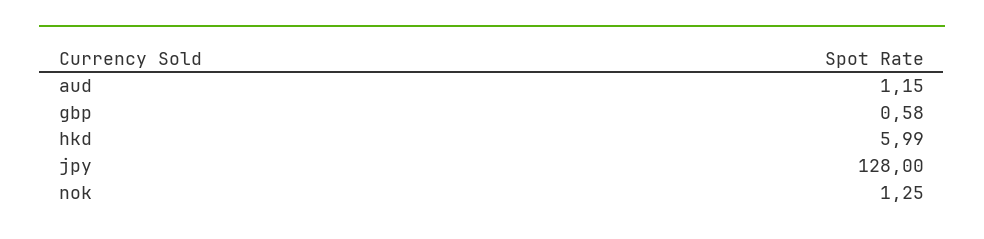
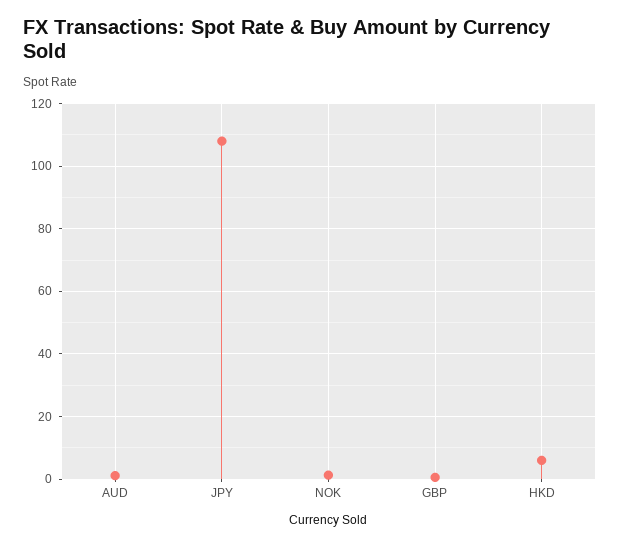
  {
    "aud": 1.15,
    "gbp": 0.58,
    "hkd": 5.99,
-   "jpy": 128,
+   "jpy": 108,
    "nok": 1.25
  }

